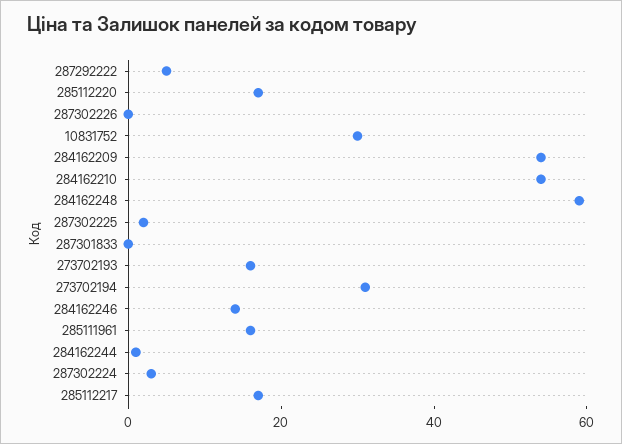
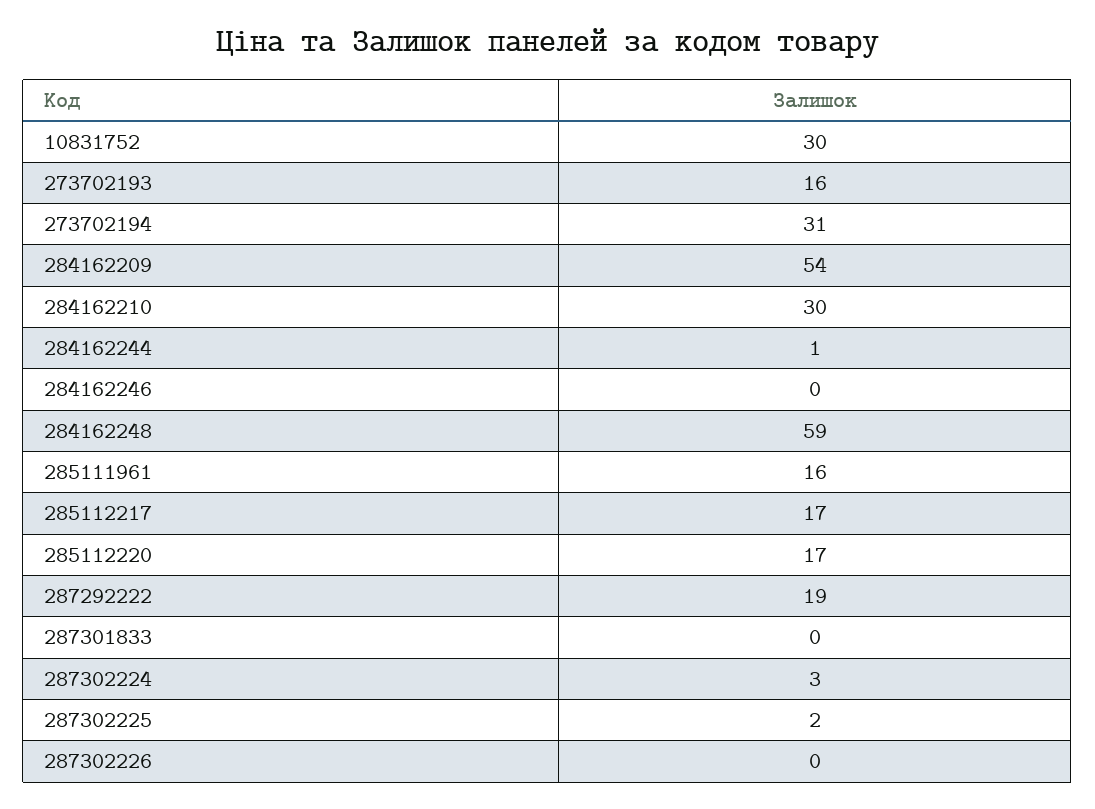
  {
-   "287292222": 5,
+   "287292222": 19,
    "285112220": 17,
    "287302226": 0,
    "10831752": 30,
    "284162209": 54,
-   "284162210": 55,
+   "284162210": 30,
    "284162248": 59,
    "287302225": 2,
    "287301833": 0,
    "273702193": 16,
    "273702194": 31,
-   "284162246": 15,
+   "284162246": 0,
    "285111961": 16,
    "284162244": 1,
    "287302224": 3,
    "285112217": 17
  }

